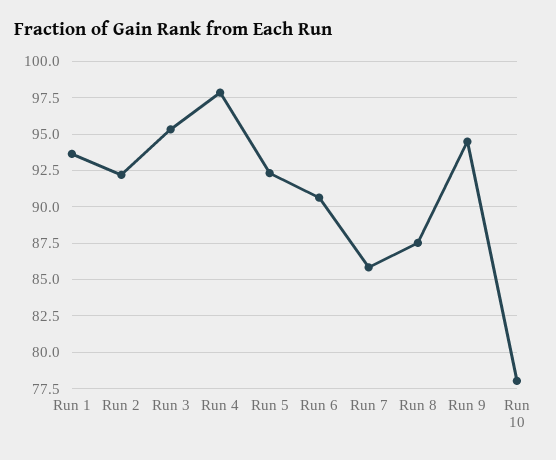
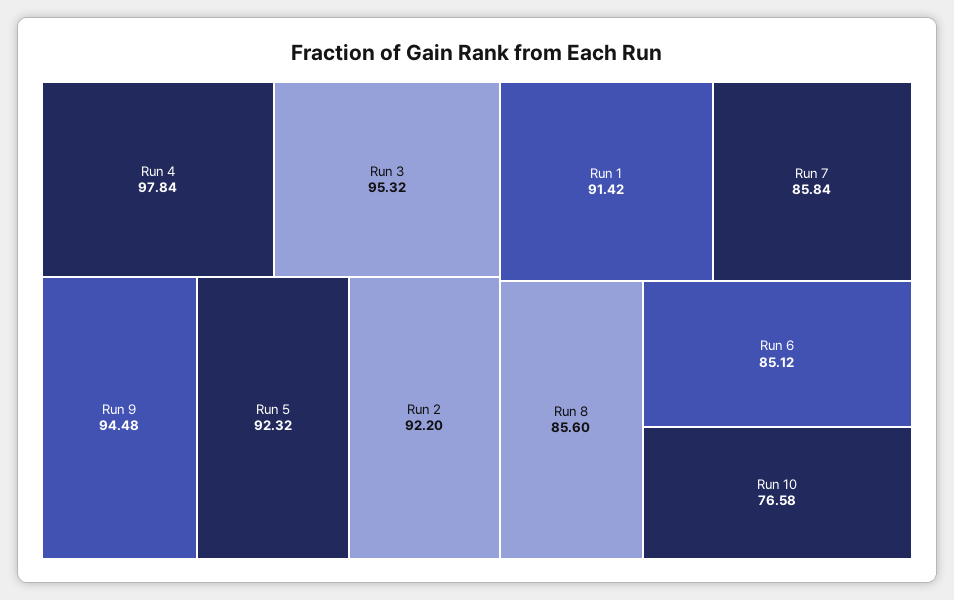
  {
-   "Run 1": 93.5,
+   "Run 1": 91.42,
    "Run 2": 92.2,
    "Run 3": 95.32,
    "Run 4": 97.84,
    "Run 5": 92.32,
-   "Run 6": 90.5,
+   "Run 6": 85.12,
    "Run 7": 85.84,
-   "Run 8": 87.5,
+   "Run 8": 85.6,
    "Run 9": 94.48,
-   "Run 10": 78
+   "Run 10": 76.58
  }

